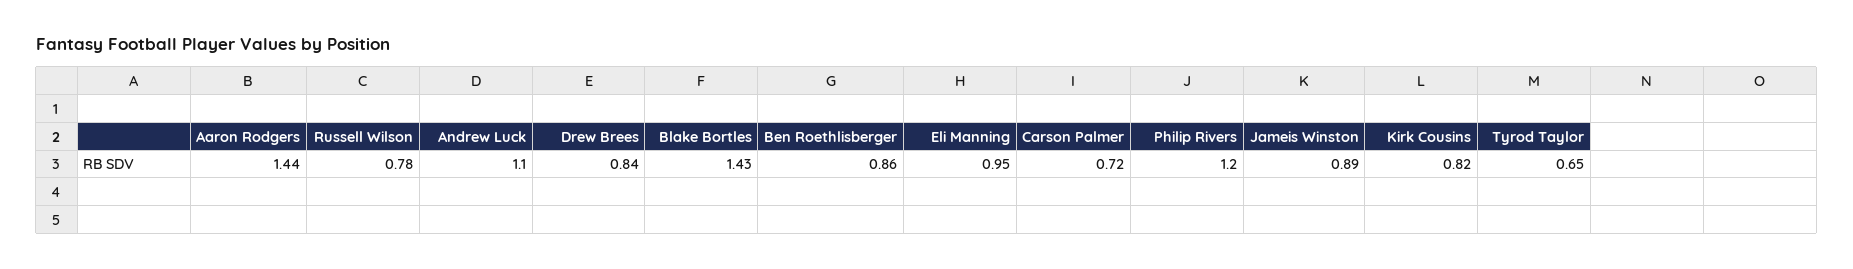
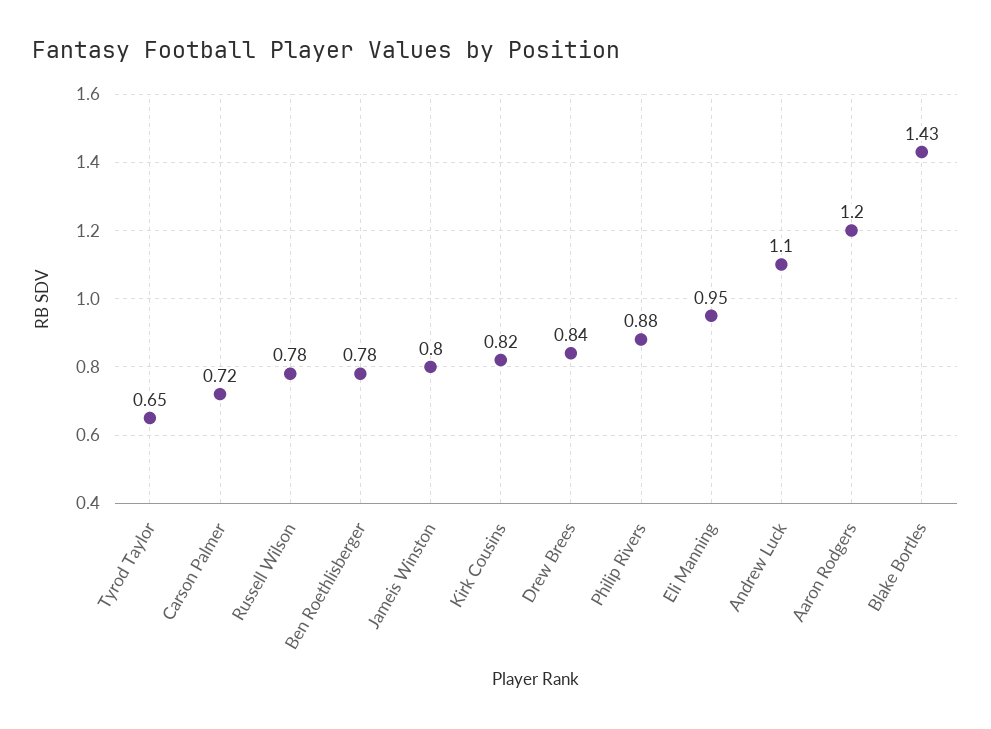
  {
-   "Aaron Rodgers": 1.44,
+   "Aaron Rodgers": 1.2,
    "Russell Wilson": 0.78,
    "Andrew Luck": 1.1,
    "Drew Brees": 0.84,
    "Blake Bortles": 1.43,
-   "Ben Roethlisberger": 0.86,
+   "Ben Roethlisberger": 0.78,
    "Eli Manning": 0.95,
    "Carson Palmer": 0.72,
-   "Philip Rivers": 1.2,
+   "Philip Rivers": 0.88,
-   "Jameis Winston": 0.89,
+   "Jameis Winston": 0.8,
    "Kirk Cousins": 0.82,
    "Tyrod Taylor": 0.65
  }

